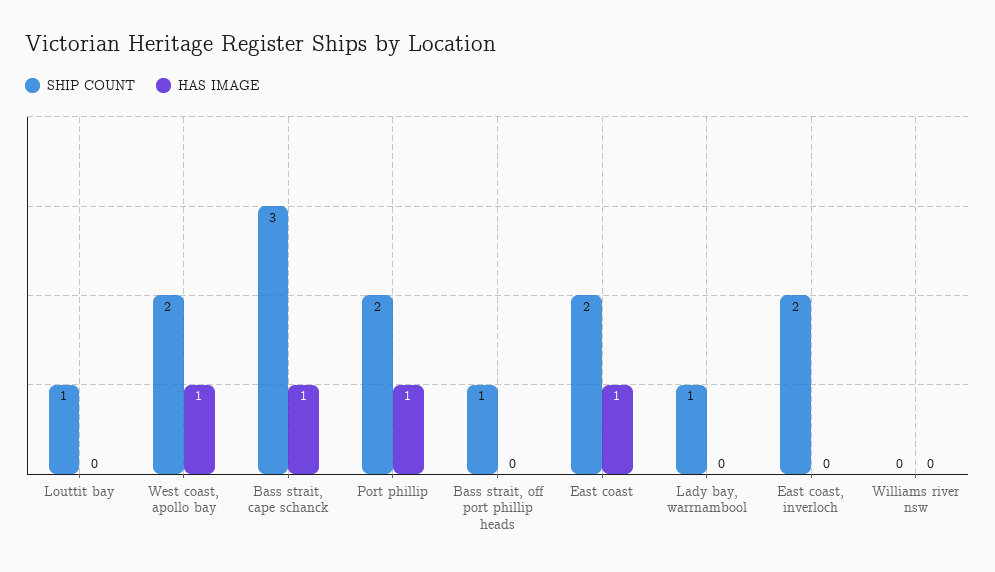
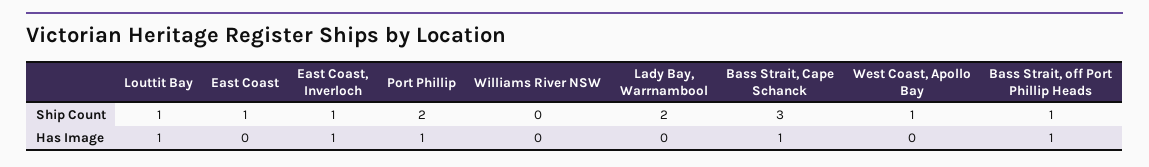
  {
    "SHIP COUNT": {
      "Louttit bay": 1,
-     "West coast, apollo bay": 2,
+     "West coast, apollo bay": 1,
      "Bass strait, cape schanck": 3,
      "Port phillip": 2,
      "Bass strait, off port phillip heads": 1,
-     "East coast": 2,
+     "East coast": 1,
-     "Lady bay, warrnambool": 1,
+     "Lady bay, warrnambool": 2,
-     "East coast, inverloch": 2,
+     "East coast, inverloch": 1,
      "Williams river nsw": 0
    },
    "HAS IMAGE": {
-     "Louttit bay": 0,
+     "Louttit bay": 1,
-     "West coast, apollo bay": 1,
+     "West coast, apollo bay": 0,
      "Bass strait, cape schanck": 1,
      "Port phillip": 1,
-     "Bass strait, off port phillip heads": 0,
+     "Bass strait, off port phillip heads": 1,
-     "East coast": 1,
+     "East coast": 0,
      "Lady bay, warrnambool": 0,
-     "East coast, inverloch": 0,
+     "East coast, inverloch": 1,
      "Williams river nsw": 0
    }
  }

